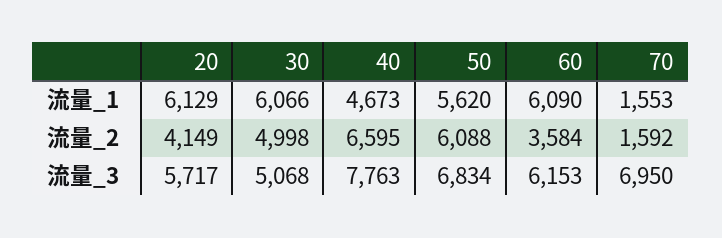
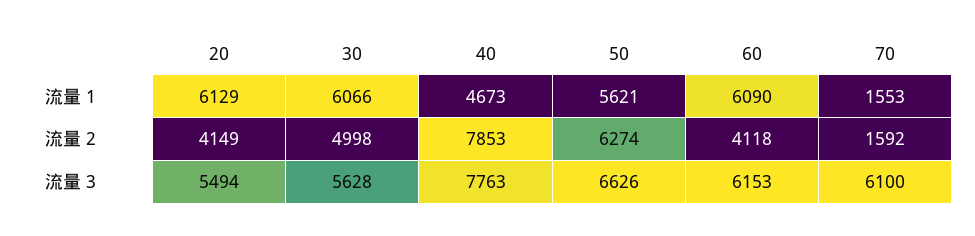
  {
    "20": {
      "流量_1": 6129,
      "流量_2": 4149,
-     "流量_3": 5717
+     "流量_3": 5494
    },
    "30": {
      "流量_1": 6066,
      "流量_2": 4998,
-     "流量_3": 5068
+     "流量_3": 5628
    },
    "40": {
      "流量_1": 4673,
-     "流量_2": 6595,
+     "流量_2": 7853,
      "流量_3": 7763
    },
    "50": {
-     "流量_1": 5620,
+     "流量_1": 5621,
-     "流量_2": 6088,
+     "流量_2": 6274,
-     "流量_3": 6834
+     "流量_3": 6626
    },
    "60": {
      "流量_1": 6090,
-     "流量_2": 3584,
+     "流量_2": 4118,
      "流量_3": 6153
    },
    "70": {
      "流量_1": 1553,
      "流量_2": 1592,
-     "流量_3": 6950
+     "流量_3": 6100
    }
  }

